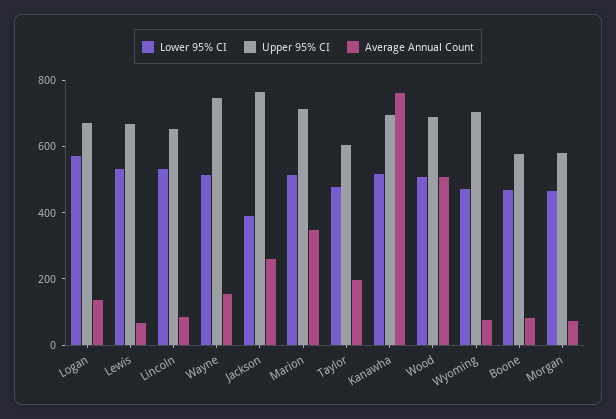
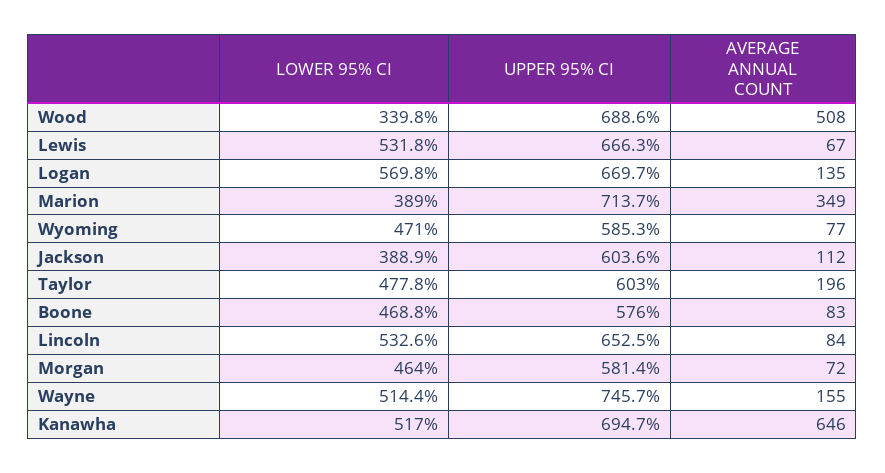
  {
    "Lower 95% CI": {
      "Logan": 569.8,
      "Lewis": 531.8,
      "Lincoln": 532.6,
      "Wayne": 514.4,
      "Jackson": 388.9,
-     "Marion": 500,
+     "Marion": 389,
      "Taylor": 477.8,
      "Kanawha": 517,
-     "Wood": 500,
+     "Wood": 339.8,
      "Wyoming": 471,
      "Boone": 468.8,
      "Morgan": 464
    },
    "Upper 95% CI": {
      "Logan": 669.7,
      "Lewis": 666.3,
      "Lincoln": 652.5,
      "Wayne": 745.7,
-     "Jackson": 750,
+     "Jackson": 603.6,
      "Marion": 713.7,
      "Taylor": 603,
      "Kanawha": 694.7,
      "Wood": 688.6,
-     "Wyoming": 700,
+     "Wyoming": 585.3,
      "Boone": 576,
      "Morgan": 581.4
    },
    "Average Annual Count": {
      "Logan": 135,
      "Lewis": 67,
      "Lincoln": 84,
      "Wayne": 155,
-     "Jackson": 250,
+     "Jackson": 112,
      "Marion": 349,
      "Taylor": 196,
-     "Kanawha": 750,
+     "Kanawha": 646,
      "Wood": 508,
      "Wyoming": 77,
      "Boone": 83,
      "Morgan": 72
    }
  }

